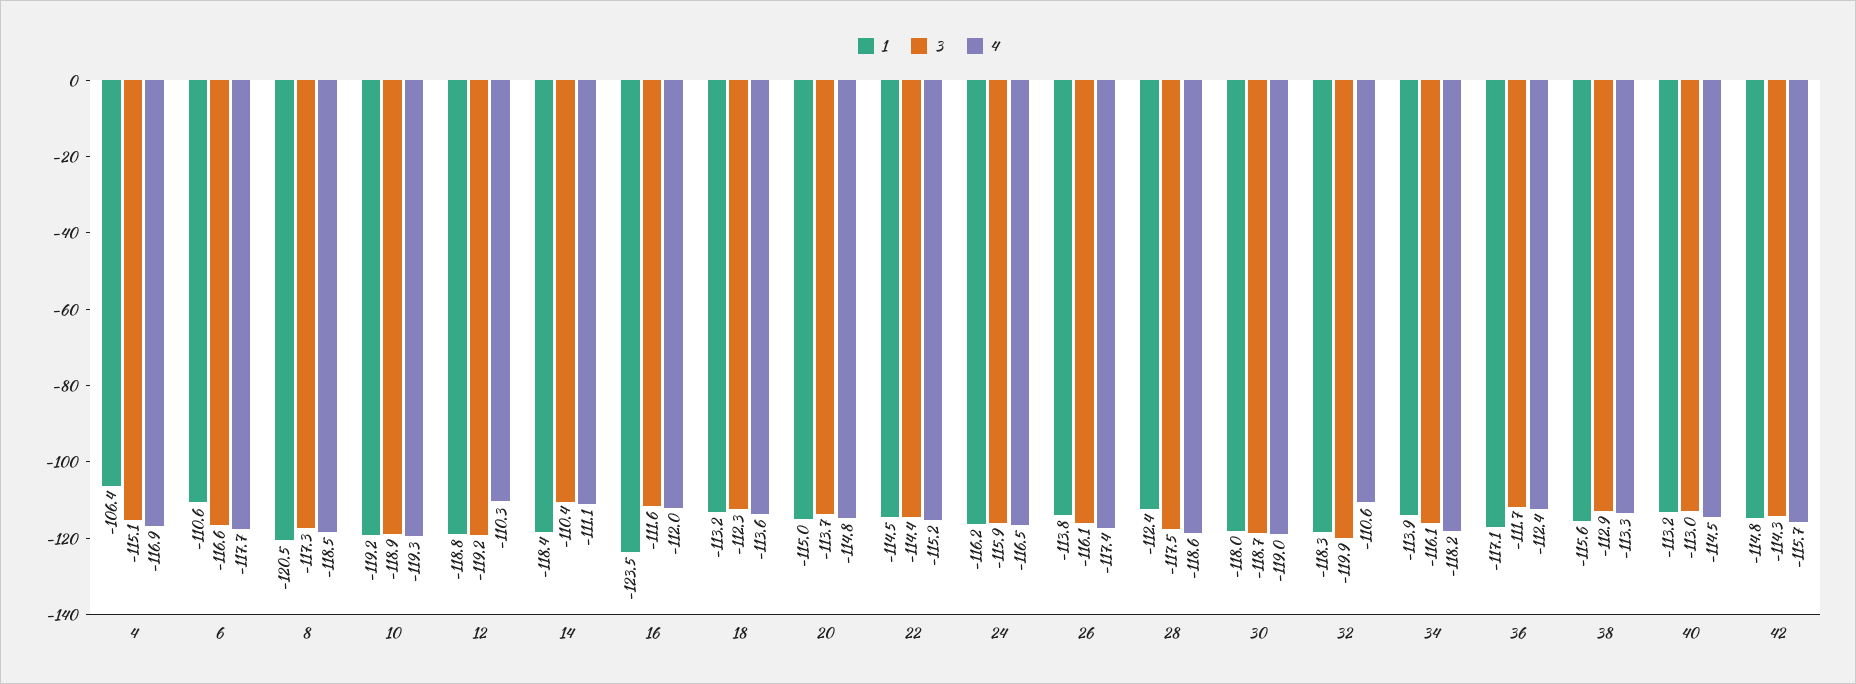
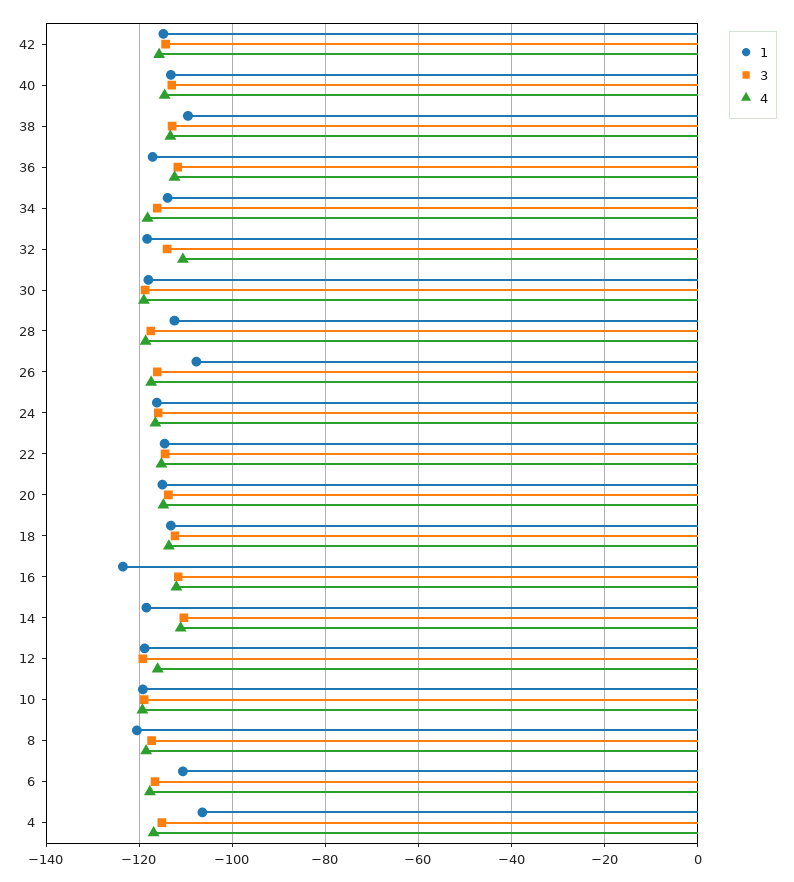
  {
    "1": {
      "4": -106.4,
      "6": -110.6,
      "8": -120.5,
      "10": -119.2,
      "12": -118.8,
      "14": -118.4,
      "16": -123.5,
      "18": -113.2,
      "20": -115,
      "22": -114.5,
      "24": -116.2,
-     "26": -113.8,
+     "26": -108,
      "28": -112.4,
      "30": -118,
      "32": -118.3,
      "34": -113.9,
      "36": -117.1,
-     "38": -115.6,
+     "38": -110,
      "40": -113.2,
      "42": -114.8
    },
    "3": {
      "4": -115.1,
      "6": -116.6,
      "8": -117.3,
      "10": -118.9,
      "12": -119.2,
      "14": -110.4,
      "16": -111.6,
      "18": -112.3,
      "20": -113.7,
      "22": -114.4,
      "24": -115.9,
      "26": -116.1,
      "28": -117.5,
      "30": -118.7,
-     "32": -119.9,
+     "32": -114,
      "34": -116.1,
      "36": -111.7,
      "38": -112.9,
      "40": -113,
      "42": -114.3
    },
    "4": {
      "4": -116.9,
      "6": -117.7,
      "8": -118.5,
      "10": -119.3,
-     "12": -110.3,
+     "12": -116,
      "14": -111.1,
      "16": -112,
      "18": -113.6,
      "20": -114.8,
      "22": -115.2,
      "24": -116.5,
      "26": -117.4,
      "28": -118.6,
      "30": -119,
      "32": -110.6,
      "34": -118.2,
      "36": -112.4,
      "38": -113.3,
      "40": -114.5,
      "42": -115.7
    }
  }

